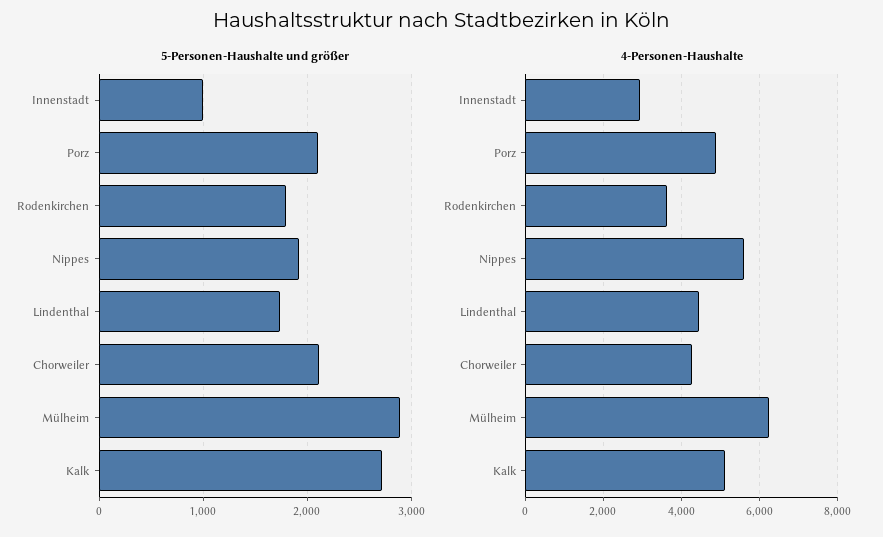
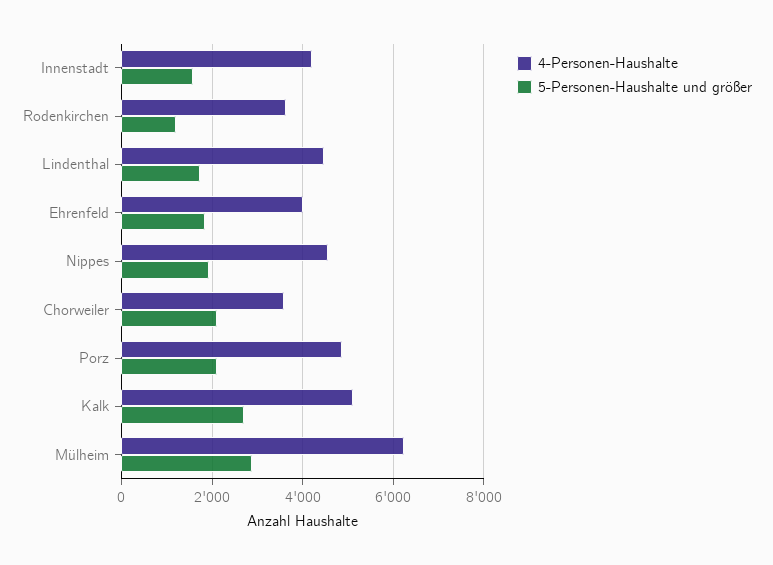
  {
    "5-Personen-Haushalte und größer": {
-     "Innenstadt": 1000,
+     "Innenstadt": 1600,
      "Porz": 2100,
-     "Rodenkirchen": 1800,
+     "Rodenkirchen": 1200,
      "Nippes": 1900,
      "Lindenthal": 1700,
      "Chorweiler": 2100,
      "Mülheim": 2900,
-     "Kalk": 2700
+     "Kalk": 2700,
+     "Ehrenfeld": 1800
    },
    "4-Personen-Haushalte": {
-     "Innenstadt": 3000,
+     "Innenstadt": 4200,
      "Porz": 4800,
      "Rodenkirchen": 3600,
-     "Nippes": 5600,
+     "Nippes": 4600,
      "Lindenthal": 4400,
-     "Chorweiler": 4200,
+     "Chorweiler": 3600,
      "Mülheim": 6200,
-     "Kalk": 5200
+     "Kalk": 5200,
+     "Ehrenfeld": 4000
    }
  }

